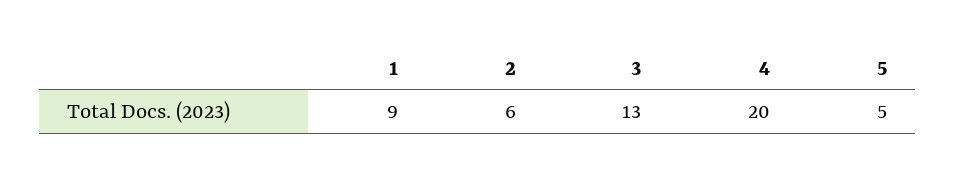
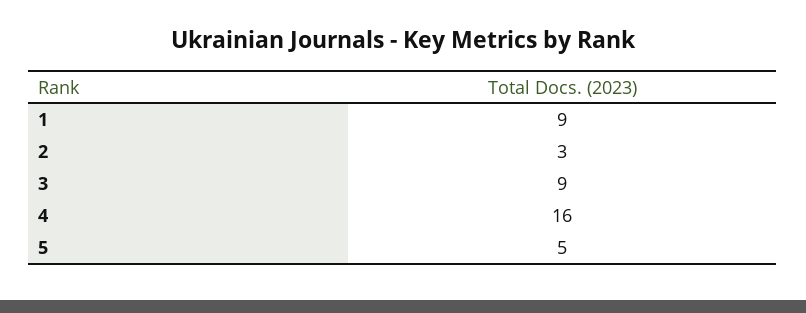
  {
    "1": 9,
-   "2": 6,
+   "2": 3,
-   "3": 13,
+   "3": 9,
-   "4": 20,
+   "4": 16,
    "5": 5
  }

